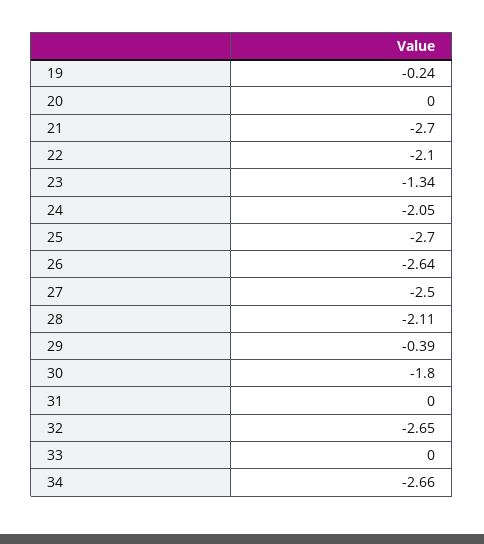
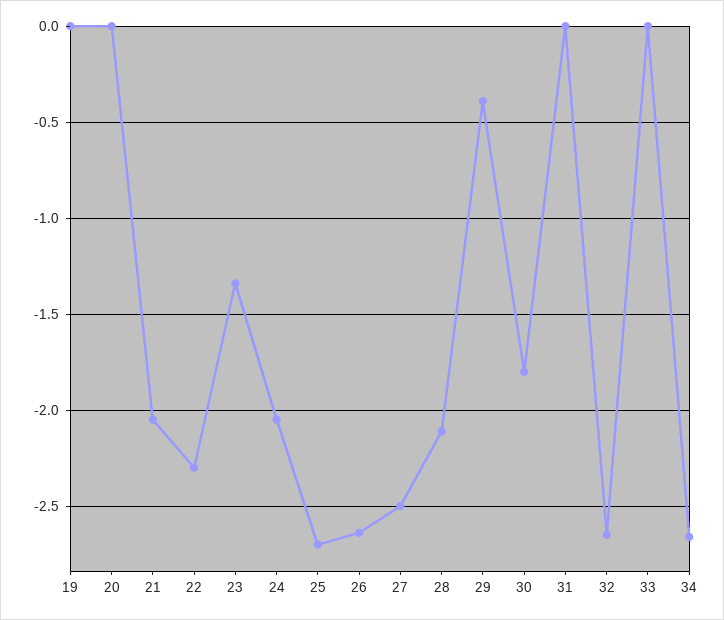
  {
-   "19": -0.24,
+   "19": 0,
    "20": 0,
-   "21": -2.7,
+   "21": -2.05,
-   "22": -2.1,
+   "22": -2.3,
    "23": -1.34,
    "24": -2.05,
    "25": -2.7,
    "26": -2.64,
    "27": -2.5,
    "28": -2.11,
    "29": -0.39,
    "30": -1.8,
    "31": 0,
    "32": -2.65,
    "33": 0,
    "34": -2.66
  }

